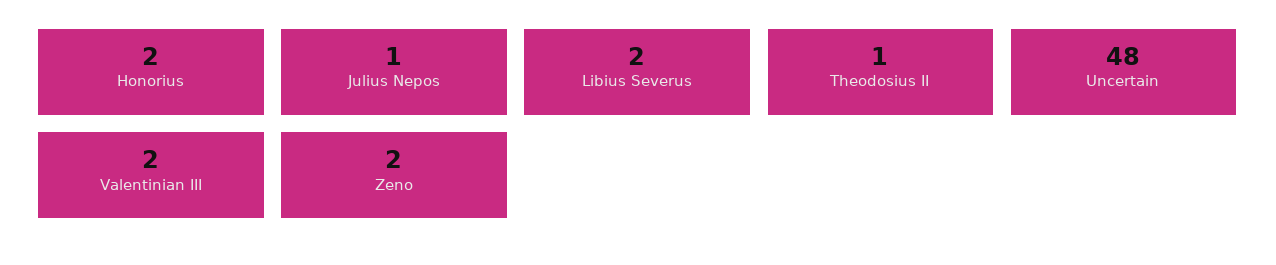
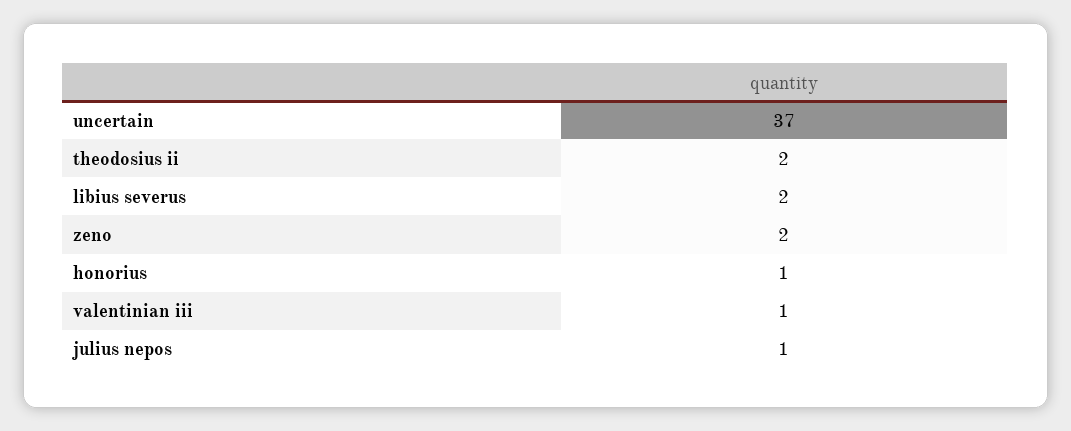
  {
-   "Honorius": 2,
+   "Honorius": 1,
    "Julius Nepos": 1,
    "Libius Severus": 2,
-   "Theodosius II": 1,
+   "Theodosius II": 2,
-   "Uncertain": 48,
+   "Uncertain": 37,
-   "Valentinian III": 2,
+   "Valentinian III": 1,
    "Zeno": 2
  }

